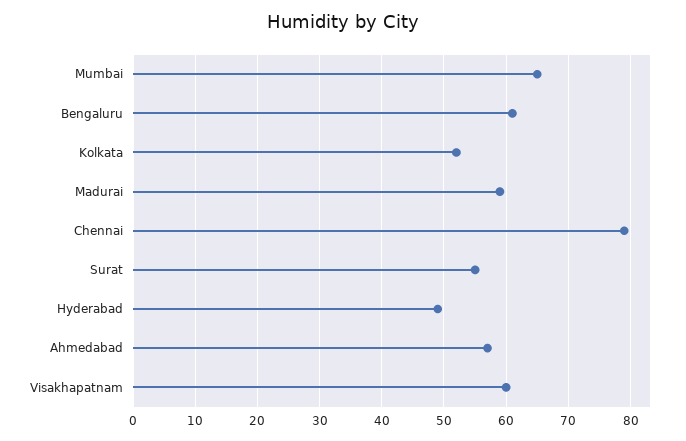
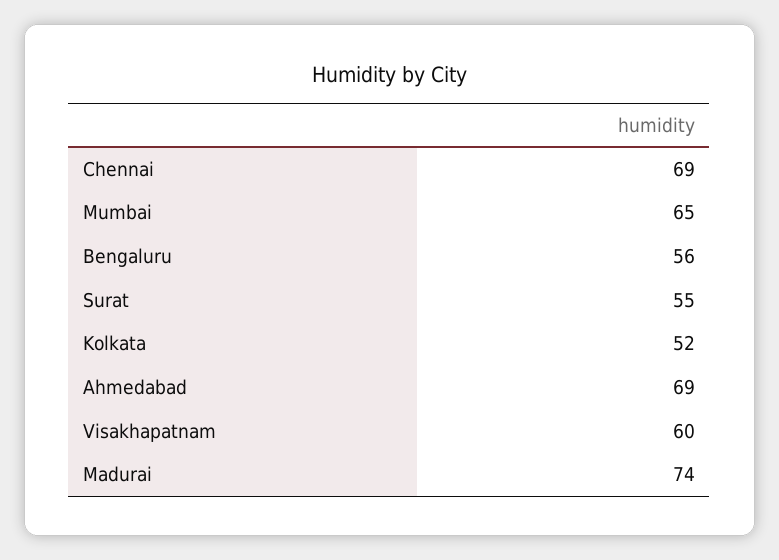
  {
    "Mumbai": 65,
-   "Bengaluru": 61,
+   "Bengaluru": 56,
    "Kolkata": 52,
-   "Madurai": 59,
+   "Madurai": 74,
-   "Chennai": 79,
+   "Chennai": 69,
    "Surat": 55,
-   "Hyderabad": 49,
-   "Ahmedabad": 57,
+   "Ahmedabad": 69,
    "Visakhapatnam": 60
  }

